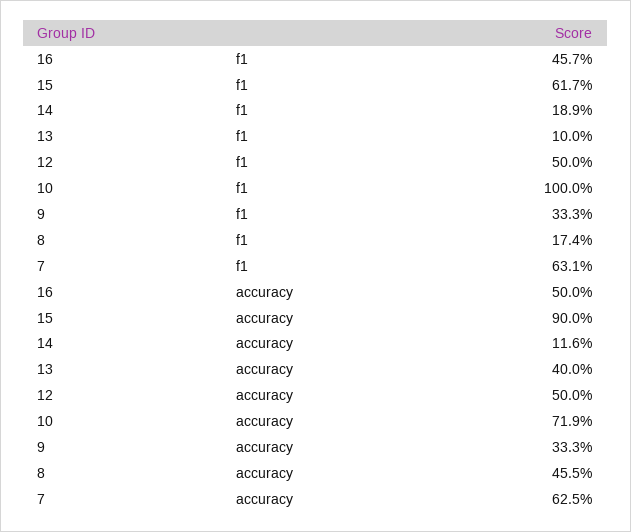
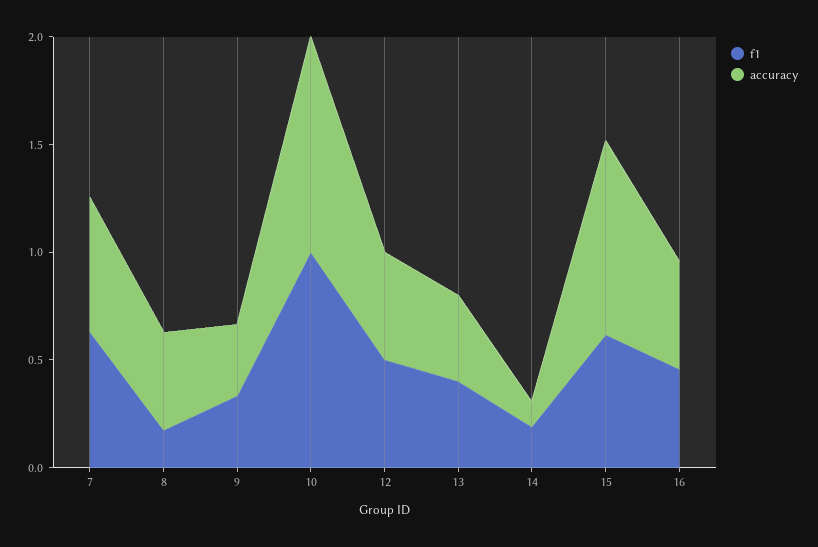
  {
    "f1": {
      "16": 0.457,
      "15": 0.617,
      "14": 0.189,
-     "13": 0.1,
+     "13": 0.4,
      "12": 0.5,
      "10": 1,
      "9": 0.333,
      "8": 0.174,
      "7": 0.631
    },
    "accuracy": {
      "16": 0.5,
      "15": 0.9,
      "14": 0.116,
      "13": 0.4,
      "12": 0.5,
-     "10": 0.719,
+     "10": 1,
      "9": 0.333,
      "8": 0.455,
      "7": 0.625
    }
  }

